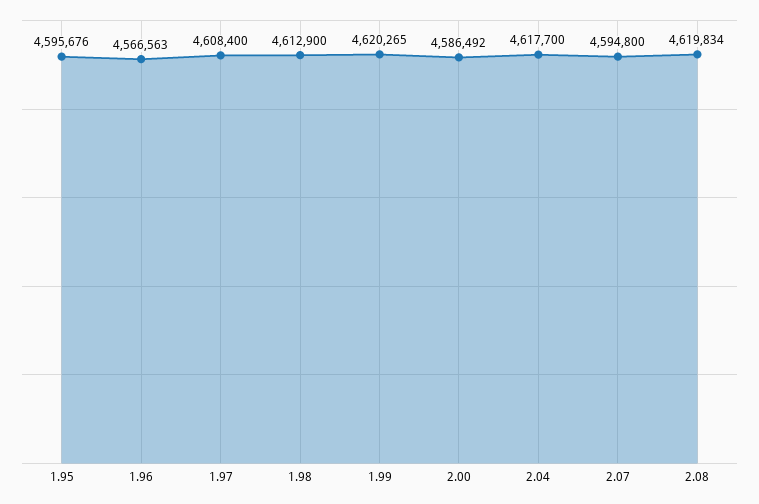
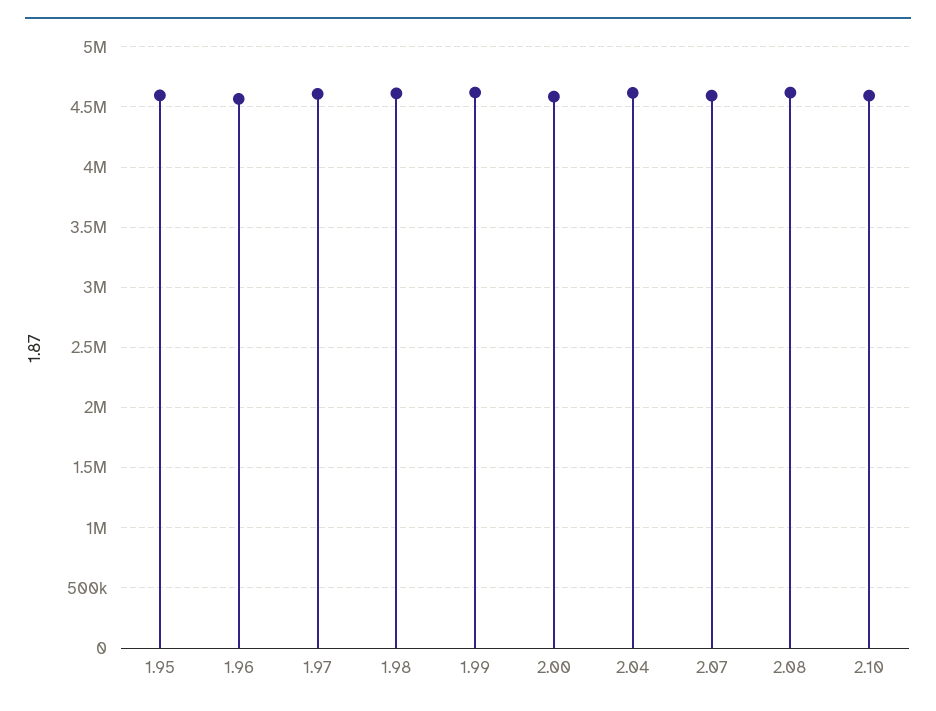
  {
    "1.95": 4595676,
    "1.96": 4566563,
    "1.97": 4608400,
    "1.98": 4612900,
    "1.99": 4620265,
    "2.00": 4586492,
    "2.04": 4617700,
    "2.07": 4594800,
-   "2.08": 4619834
+   "2.08": 4619834,
+   "2.10": 4600000
  }

